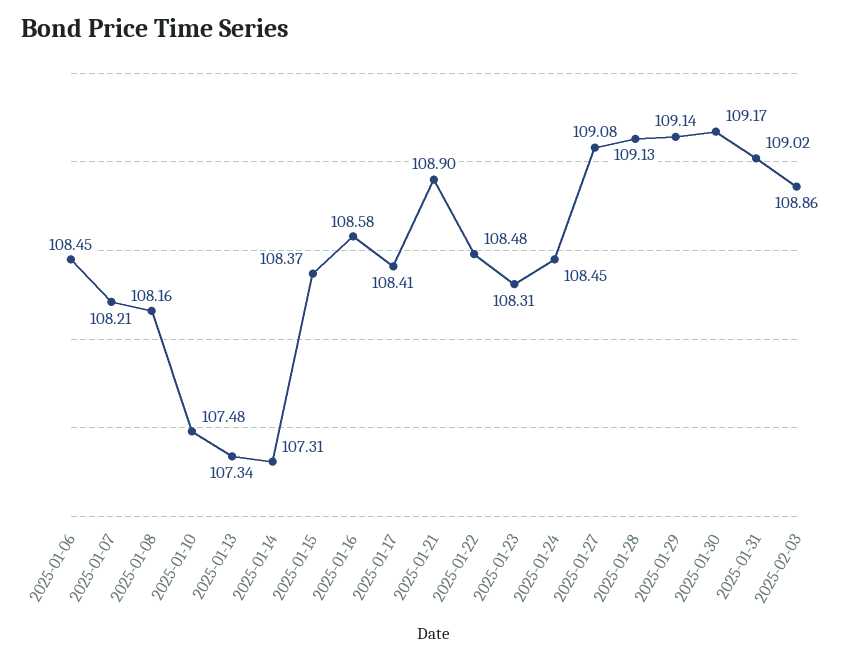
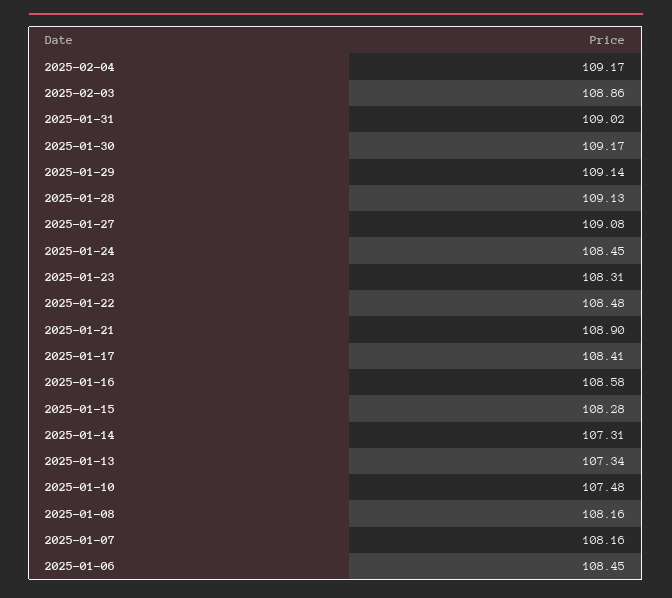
  {
    "2025-01-06": 108.45,
-   "2025-01-07": 108.21,
+   "2025-01-07": 108.16,
    "2025-01-08": 108.16,
    "2025-01-10": 107.48,
    "2025-01-13": 107.34,
    "2025-01-14": 107.31,
-   "2025-01-15": 108.37,
+   "2025-01-15": 108.28,
    "2025-01-16": 108.58,
    "2025-01-17": 108.41,
    "2025-01-21": 108.9,
    "2025-01-22": 108.48,
    "2025-01-23": 108.31,
    "2025-01-24": 108.45,
    "2025-01-27": 109.08,
    "2025-01-28": 109.13,
    "2025-01-29": 109.14,
    "2025-01-30": 109.17,
    "2025-01-31": 109.02,
-   "2025-02-03": 108.86
+   "2025-02-03": 108.86,
+   "2025-02-04": 109.17
  }

